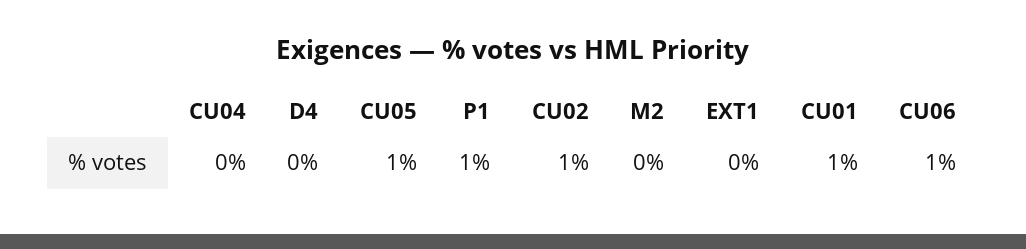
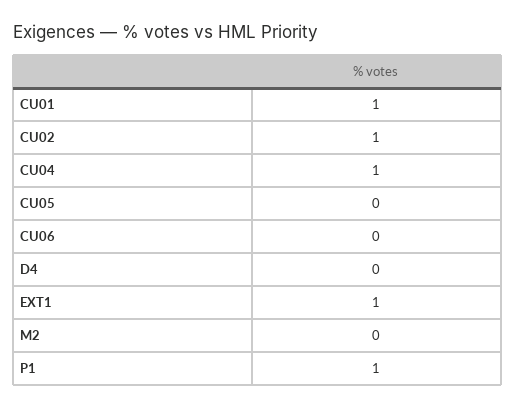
  {
-   "CU04": 0,
+   "CU04": 1,
    "D4": 0,
-   "CU05": 1,
+   "CU05": 0,
    "P1": 1,
    "CU02": 1,
    "M2": 0,
-   "EXT1": 0,
+   "EXT1": 1,
    "CU01": 1,
-   "CU06": 1
+   "CU06": 0
  }

